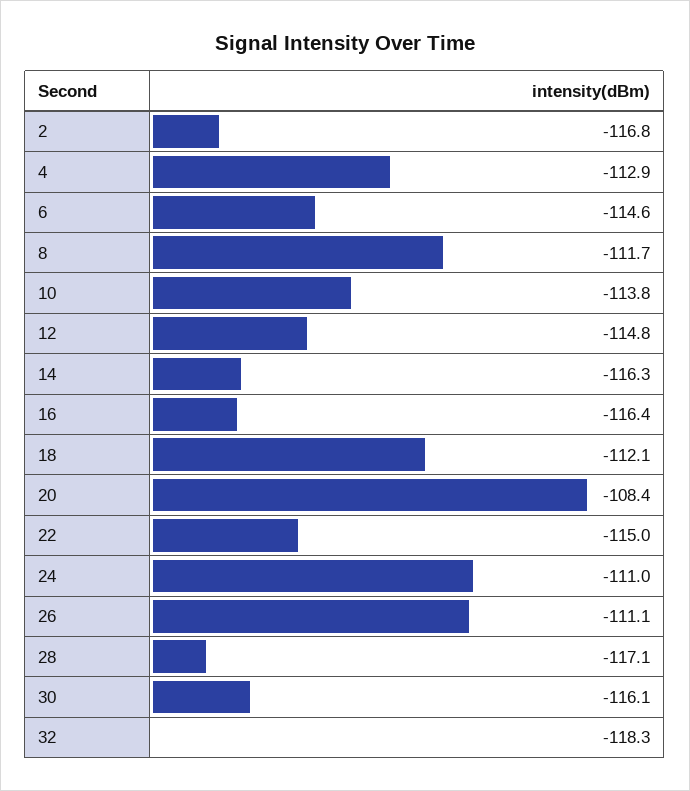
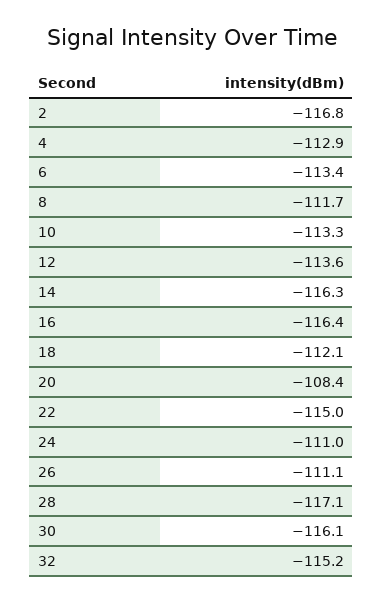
  {
    "2": -116.8,
    "4": -112.9,
-   "6": -114.6,
+   "6": -113.4,
    "8": -111.7,
-   "10": -113.8,
+   "10": -113.3,
-   "12": -114.8,
+   "12": -113.6,
    "14": -116.3,
    "16": -116.4,
    "18": -112.1,
    "20": -108.4,
    "22": -115,
    "24": -111,
    "26": -111.1,
    "28": -117.1,
    "30": -116.1,
-   "32": -118.3
+   "32": -115.2
  }

